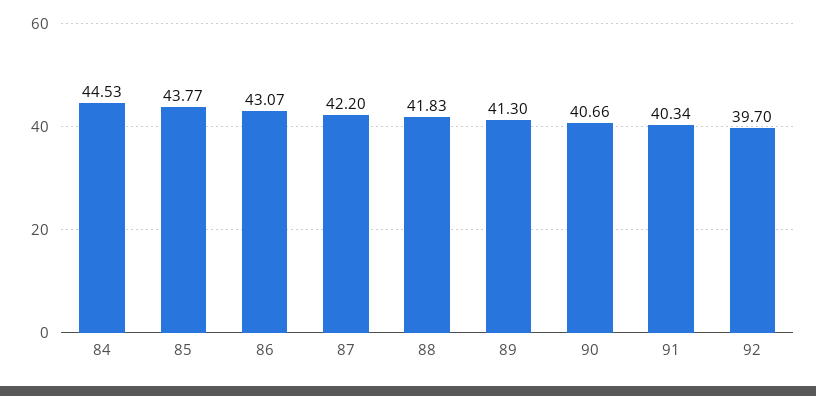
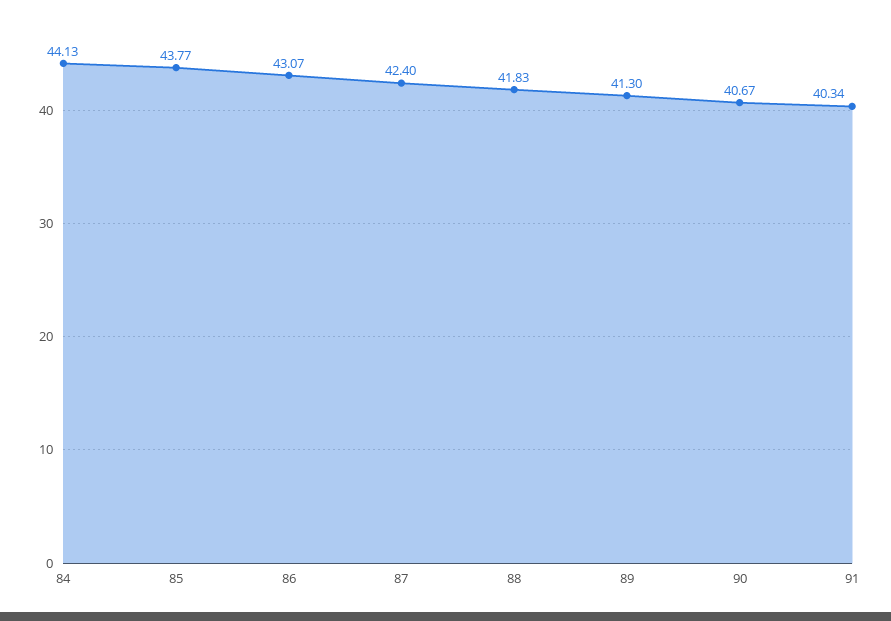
  {
-   "84": 44.53,
+   "84": 44.13,
    "85": 43.77,
    "86": 43.07,
-   "87": 42.2,
+   "87": 42.4,
    "88": 41.83,
    "89": 41.3,
-   "90": 40.66,
+   "90": 40.67,
-   "91": 40.34,
+   "91": 40.34
-   "92": 39.7
  }

